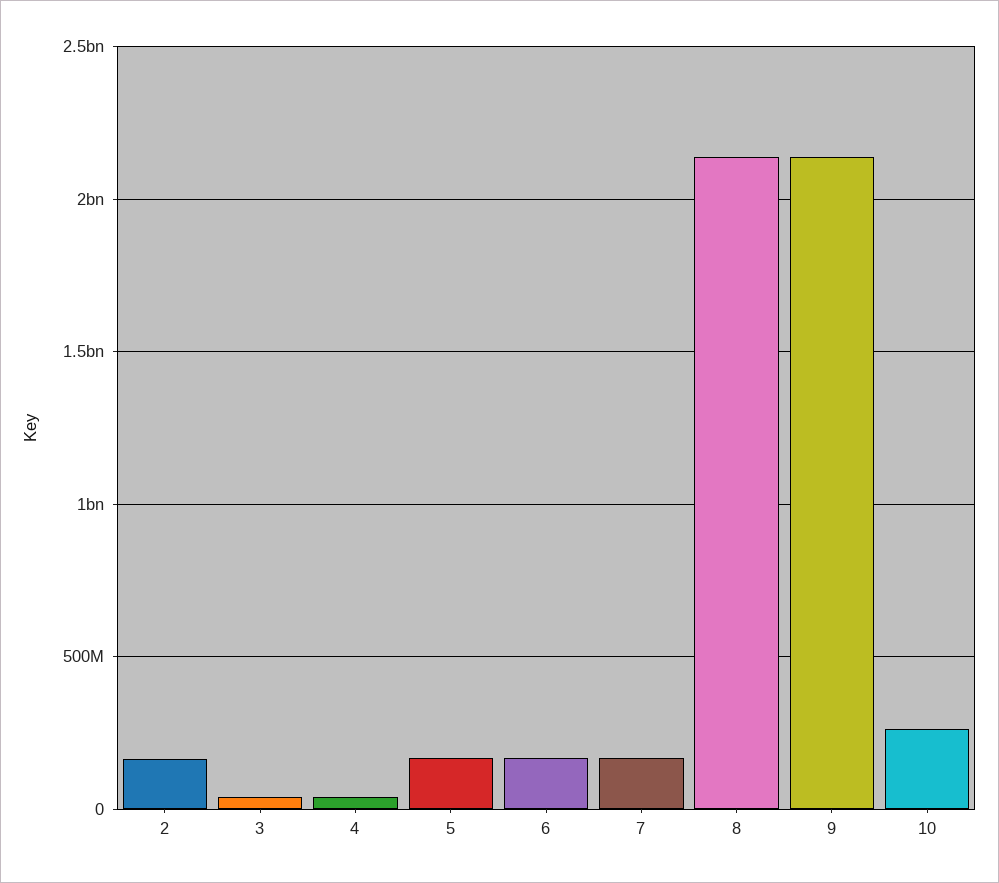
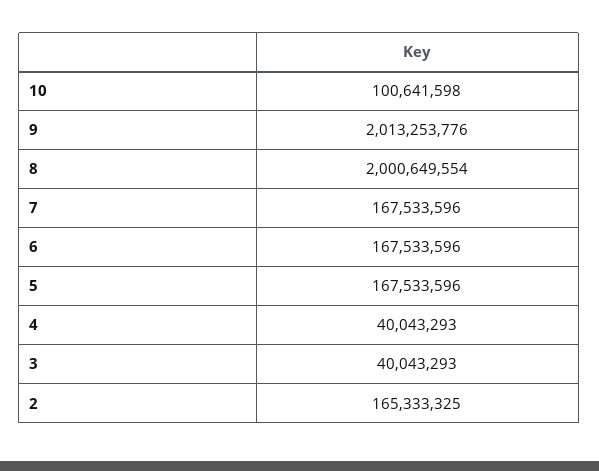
  {
    "2": 165333325,
    "3": 40043293,
    "4": 40043293,
    "5": 167533596,
    "6": 167533596,
    "7": 167533596,
-   "8": 2150000000,
+   "8": 2000649554,
-   "9": 2150000000,
+   "9": 2013253776,
-   "10": 250000000
+   "10": 100641598
  }

